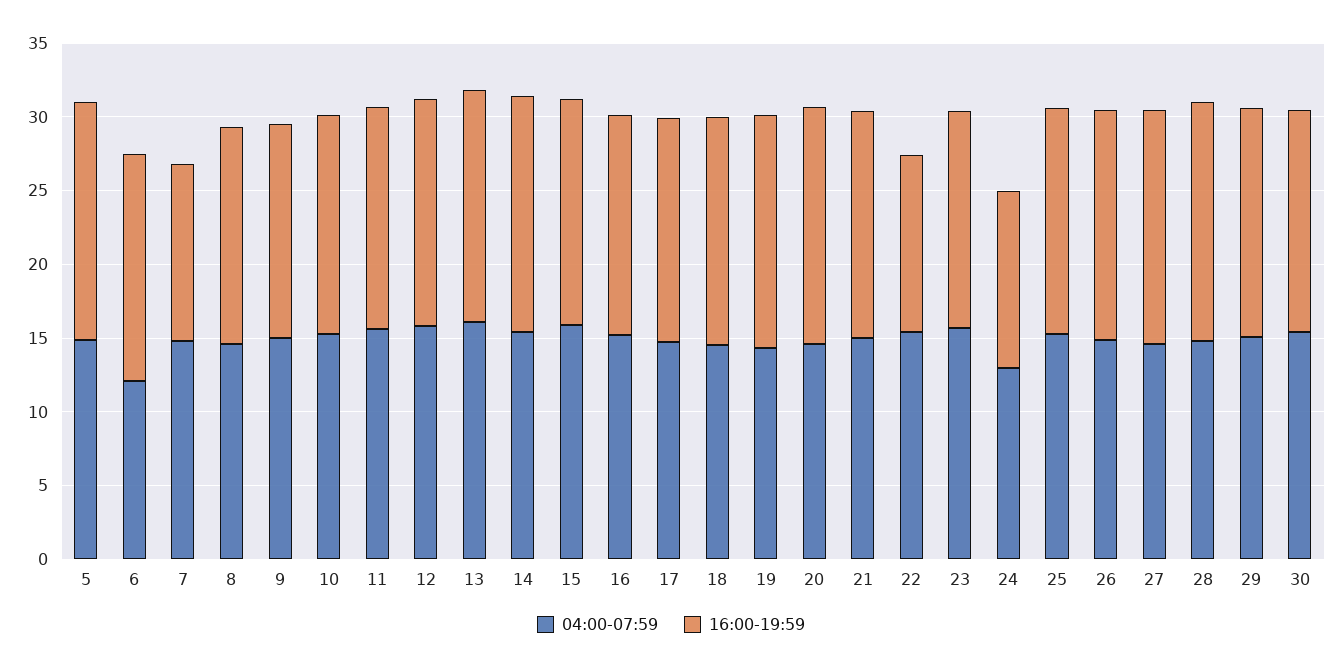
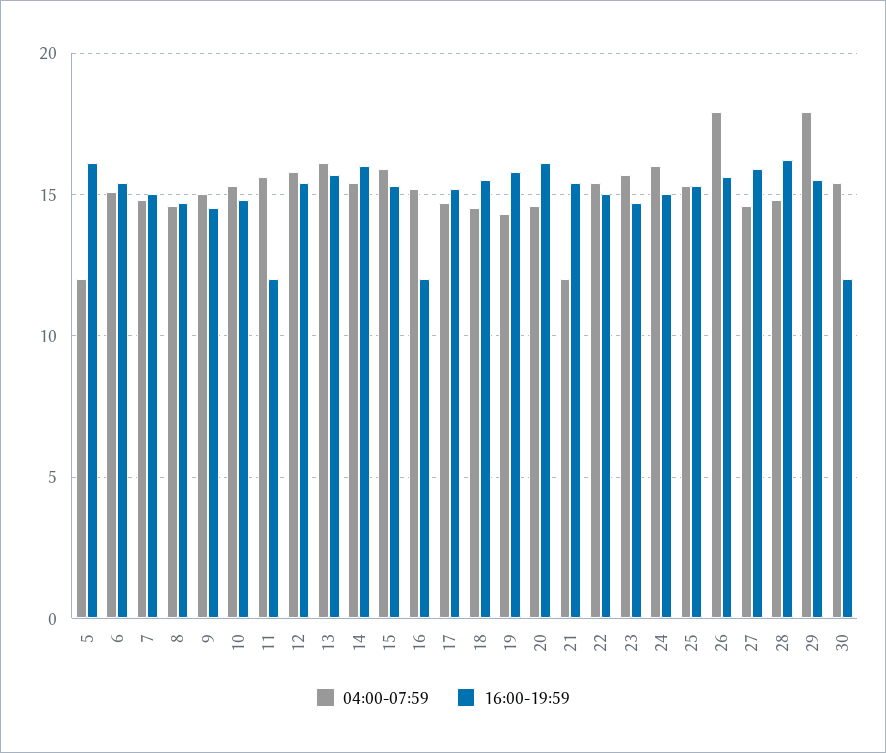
  {
    "04:00-07:59": {
-     "5": 15,
+     "5": 12,
-     "6": 12,
+     "6": 15,
      "7": 15,
      "8": 14.5,
      "9": 15,
      "10": 15.5,
      "11": 15.5,
      "12": 16,
      "13": 16,
      "14": 15.5,
      "15": 16,
      "16": 15,
      "17": 14.5,
      "18": 14.5,
      "19": 14.5,
      "20": 14.5,
-     "21": 15,
+     "21": 12,
      "22": 15.5,
      "23": 15.5,
-     "24": 13,
+     "24": 16,
      "25": 15.5,
-     "26": 15,
+     "26": 18,
      "27": 14.5,
      "28": 15,
-     "29": 15,
+     "29": 18,
      "30": 15.5
    },
    "16:00-19:59": {
      "5": 16,
      "6": 15.5,
-     "7": 12,
+     "7": 15,
      "8": 14.5,
      "9": 14.5,
      "10": 15,
-     "11": 15,
+     "11": 12,
      "12": 15.5,
      "13": 15.5,
      "14": 16,
      "15": 15.5,
-     "16": 15,
+     "16": 12,
      "17": 15,
      "18": 15.5,
      "19": 16,
      "20": 16,
      "21": 15.5,
-     "22": 12,
+     "22": 15,
      "23": 14.5,
-     "24": 12,
+     "24": 15,
      "25": 15.5,
      "26": 15.5,
      "27": 16,
      "28": 16,
      "29": 15.5,
-     "30": 15
+     "30": 12
    }
  }

